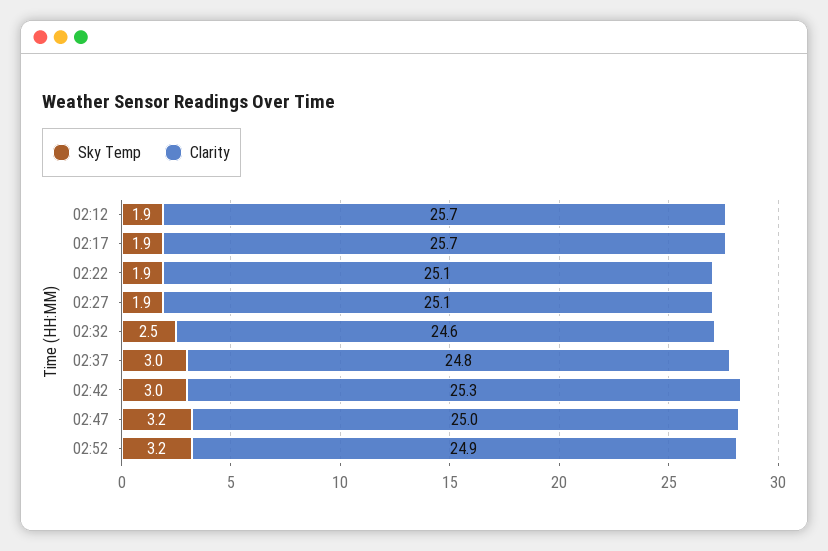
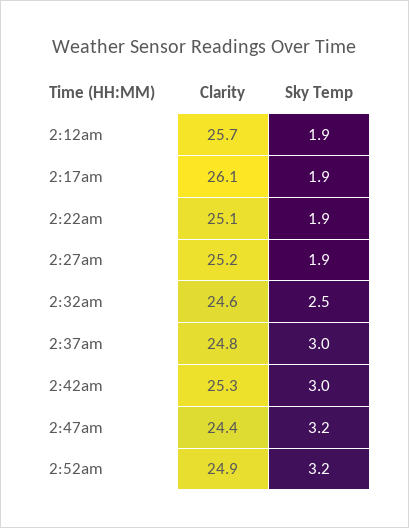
  {
    "Sky Temp": {
      "02:12": 1.9,
      "02:17": 1.9,
      "02:22": 1.9,
      "02:27": 1.9,
      "02:32": 2.5,
      "02:37": 3,
      "02:42": 3,
      "02:47": 3.2,
      "02:52": 3.2
    },
    "Clarity": {
      "02:12": 25.7,
-     "02:17": 25.7,
+     "02:17": 26.1,
      "02:22": 25.1,
-     "02:27": 25.1,
+     "02:27": 25.2,
      "02:32": 24.6,
      "02:37": 24.8,
      "02:42": 25.3,
-     "02:47": 25,
+     "02:47": 24.4,
      "02:52": 24.9
    }
  }

